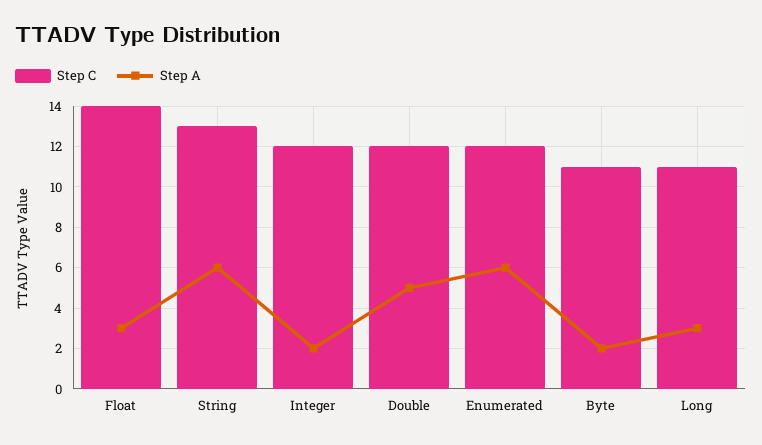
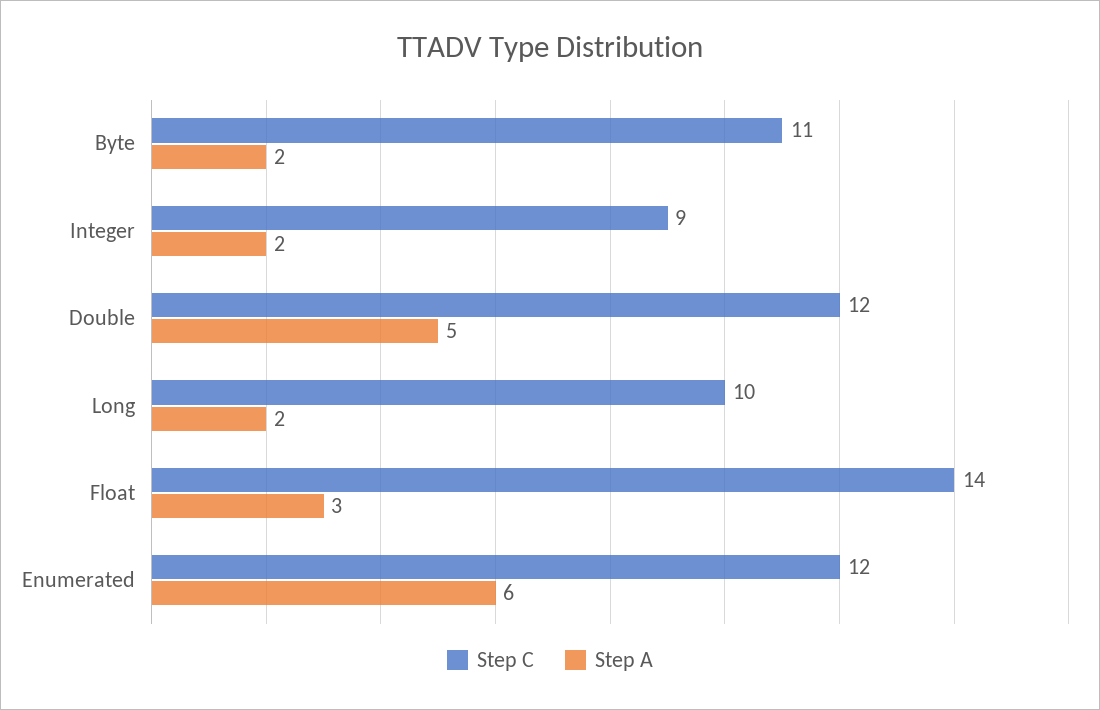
  {
    "Step C": {
      "Float": 14,
-     "String": 13,
-     "Integer": 12,
+     "Integer": 9,
      "Double": 12,
      "Enumerated": 12,
      "Byte": 11,
-     "Long": 11
+     "Long": 10
    },
    "Step A": {
      "Float": 3,
-     "String": 6,
      "Integer": 2,
      "Double": 5,
      "Enumerated": 6,
      "Byte": 2,
-     "Long": 3
+     "Long": 2
    }
  }

